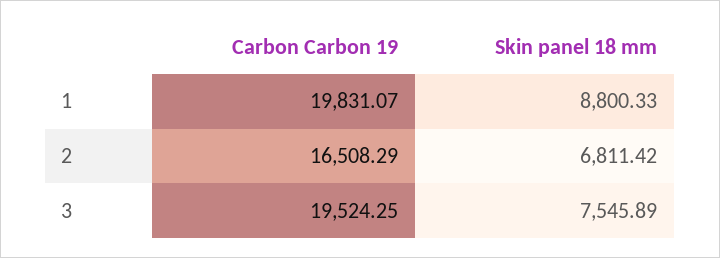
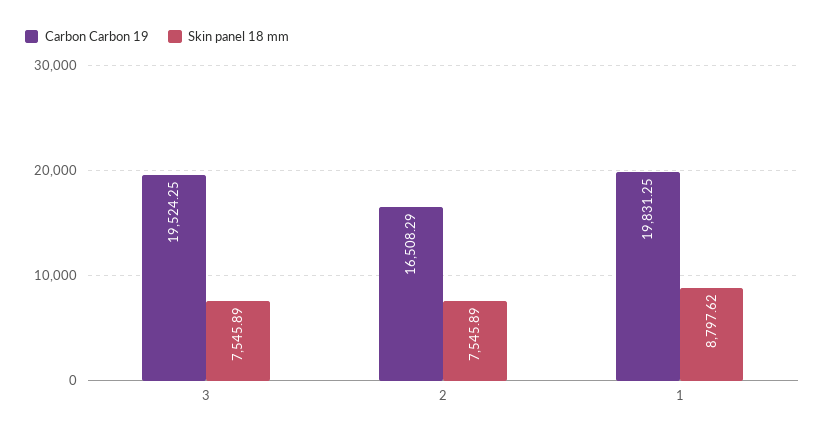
  {
    "Carbon Carbon 19": {
-     "1": 19831.07,
+     "1": 19831.25,
      "2": 16508.29,
      "3": 19524.25
    },
    "Skin panel 18 mm": {
-     "1": 8800.33,
+     "1": 8797.62,
-     "2": 6811.42,
+     "2": 7545.89,
      "3": 7545.89
    }
  }

